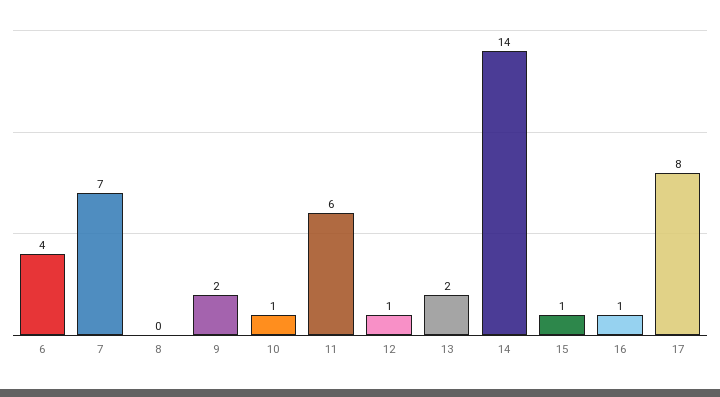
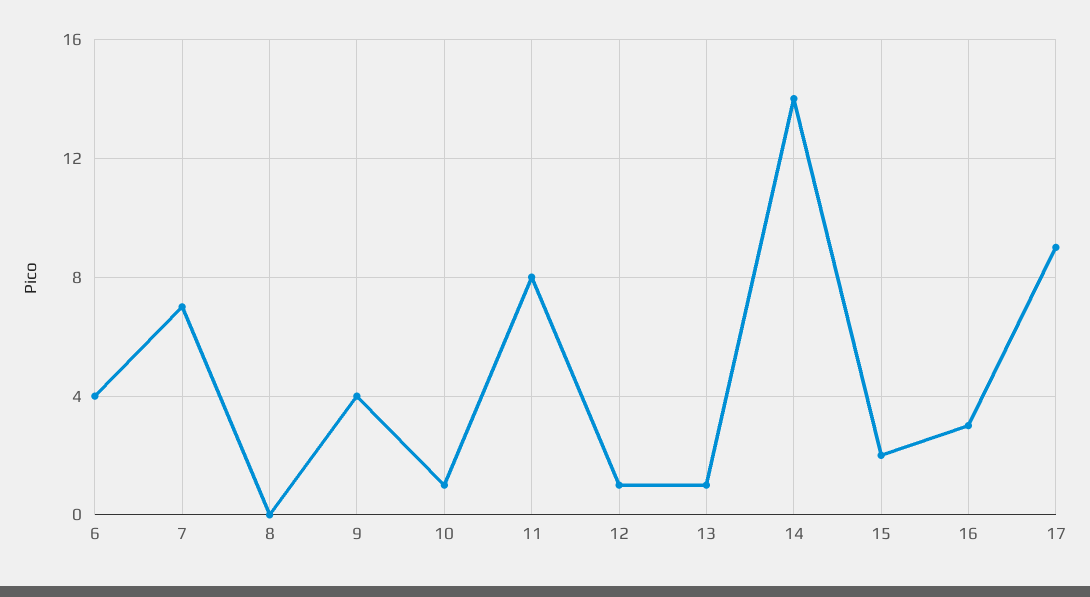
  {
    "6": 4,
    "7": 7,
    "8": 0,
-   "9": 2,
+   "9": 4,
    "10": 1,
-   "11": 6,
+   "11": 8,
    "12": 1,
-   "13": 2,
+   "13": 1,
    "14": 14,
-   "15": 1,
+   "15": 2,
-   "16": 1,
+   "16": 3,
-   "17": 8
+   "17": 9
  }

